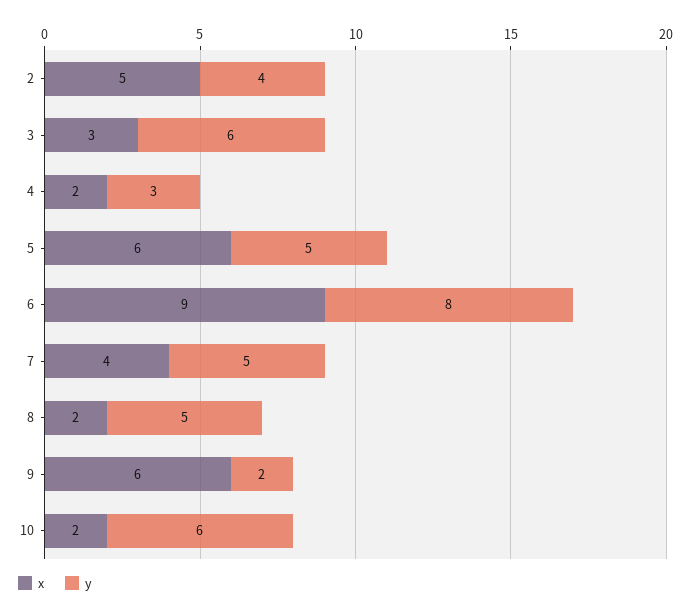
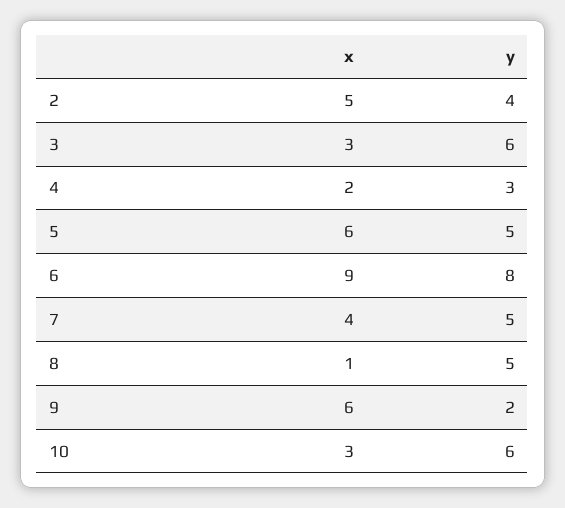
  {
    "x": {
      "2": 5,
      "3": 3,
      "4": 2,
      "5": 6,
      "6": 9,
      "7": 4,
-     "8": 2,
+     "8": 1,
      "9": 6,
-     "10": 2
+     "10": 3
    },
    "y": {
      "2": 4,
      "3": 6,
      "4": 3,
      "5": 5,
      "6": 8,
      "7": 5,
      "8": 5,
      "9": 2,
      "10": 6
    }
  }

